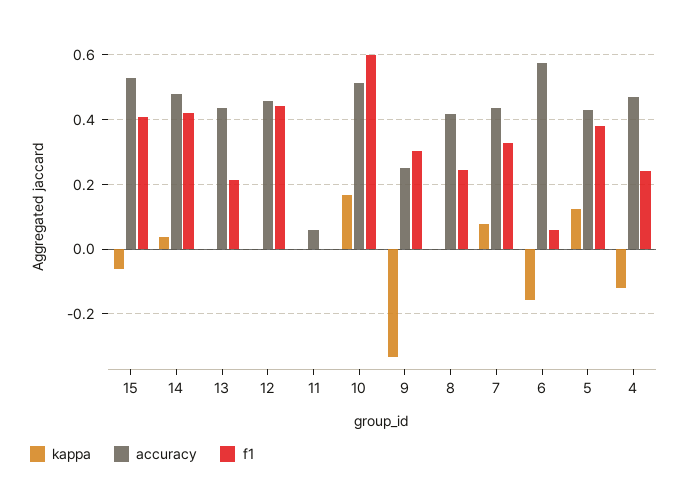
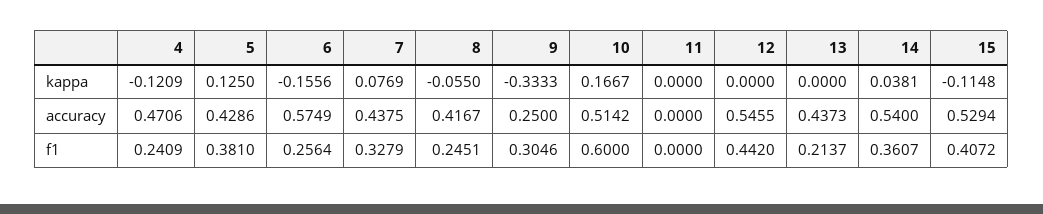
  {
    "kappa": {
-     "15": -0.06,
+     "15": -0.1148,
      "14": 0.0381,
      "13": 0,
      "12": 0,
      "11": 0,
      "10": 0.1667,
      "9": -0.3333,
-     "8": 0,
+     "8": -0.055,
      "7": 0.0769,
      "6": -0.1556,
      "5": 0.125,
      "4": -0.1209
    },
    "accuracy": {
      "15": 0.5294,
-     "14": 0.48,
+     "14": 0.54,
      "13": 0.4373,
-     "12": 0.46,
+     "12": 0.5455,
-     "11": 0.06,
+     "11": 0,
      "10": 0.5142,
      "9": 0.25,
      "8": 0.4167,
      "7": 0.4375,
      "6": 0.5749,
      "5": 0.4286,
      "4": 0.4706
    },
    "f1": {
      "15": 0.4072,
-     "14": 0.42,
+     "14": 0.3607,
      "13": 0.2137,
      "12": 0.442,
      "11": 0,
      "10": 0.6,
      "9": 0.3046,
      "8": 0.2451,
      "7": 0.3279,
-     "6": 0.06,
+     "6": 0.2564,
      "5": 0.381,
      "4": 0.2409
    }
  }

